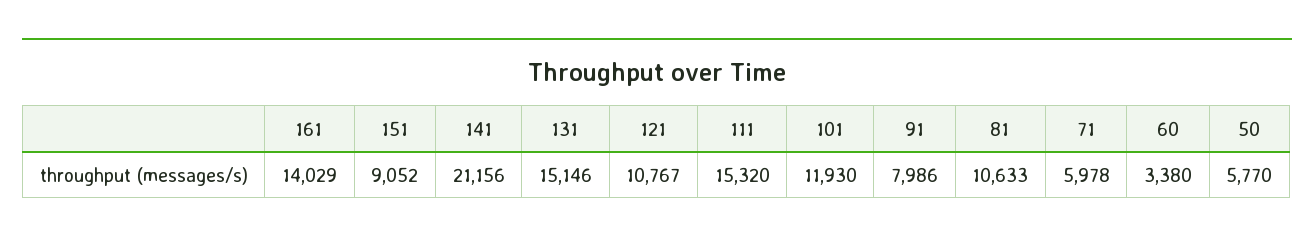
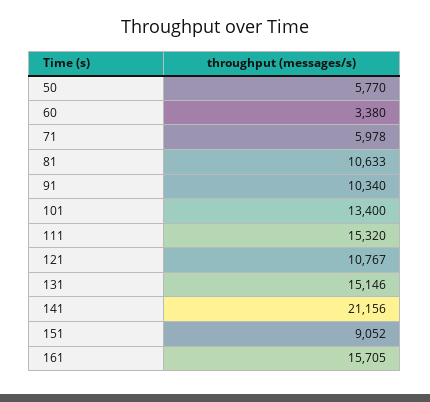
  {
-   "161": 14029,
+   "161": 15705,
    "151": 9052,
    "141": 21156,
    "131": 15146,
    "121": 10767,
    "111": 15320,
-   "101": 11930,
+   "101": 13400,
-   "91": 7986,
+   "91": 10340,
    "81": 10633,
    "71": 5978,
    "60": 3380,
    "50": 5770
  }

